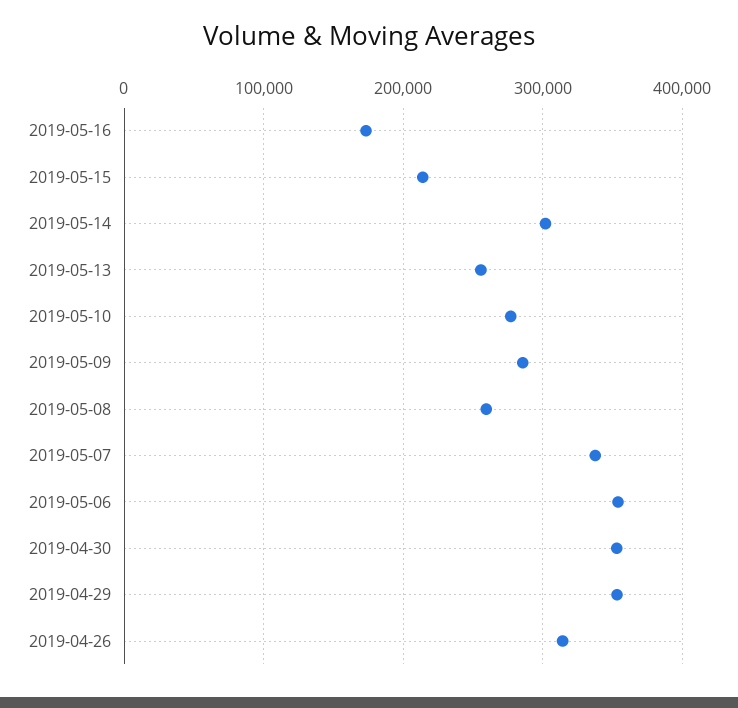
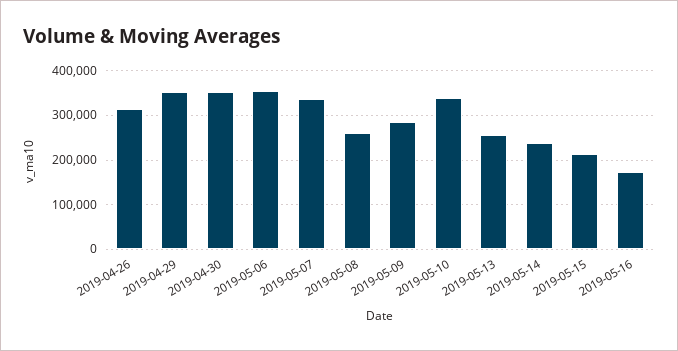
  {
    "2019-05-16": 170000,
    "2019-05-15": 210000,
-   "2019-05-14": 300000,
+   "2019-05-14": 240000,
    "2019-05-13": 260000,
-   "2019-05-10": 280000,
+   "2019-05-10": 340000,
    "2019-05-09": 290000,
    "2019-05-08": 260000,
    "2019-05-07": 340000,
    "2019-05-06": 350000,
    "2019-04-30": 350000,
    "2019-04-29": 350000,
    "2019-04-26": 310000
  }

